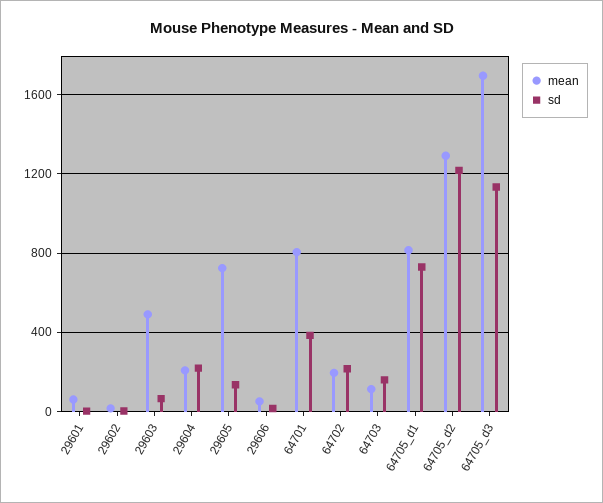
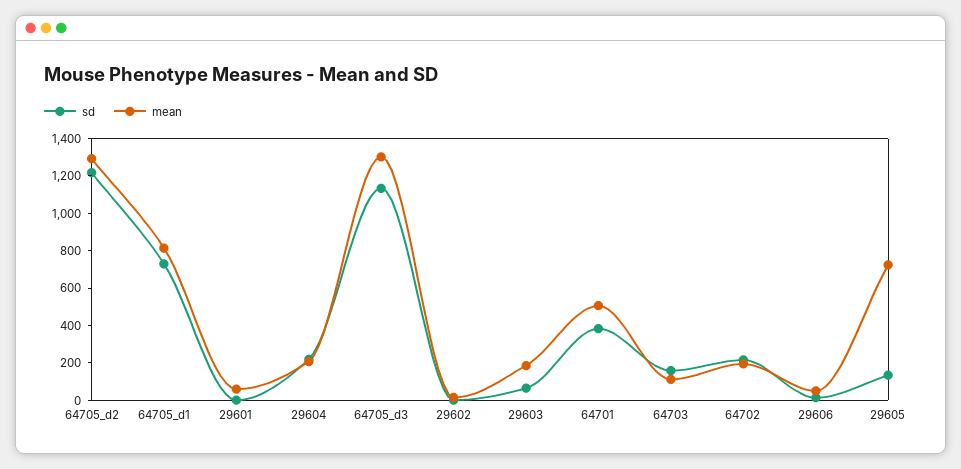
  {
    "mean": {
      "29601": 50,
      "29602": 0,
-     "29603": 500,
+     "29603": 200,
      "29604": 200,
      "29605": 700,
      "29606": 50,
-     "64701": 800,
+     "64701": 500,
      "64702": 200,
      "64703": 100,
      "64705_d1": 800,
      "64705_d2": 1300,
-     "64705_d3": 1700
+     "64705_d3": 1300
    },
    "sd": {
      "29601": 0,
      "29602": 0,
      "29603": 50,
      "29604": 200,
      "29605": 150,
      "29606": 0,
      "64701": 400,
      "64702": 200,
      "64703": 150,
      "64705_d1": 750,
      "64705_d2": 1200,
      "64705_d3": 1150
    }
  }

